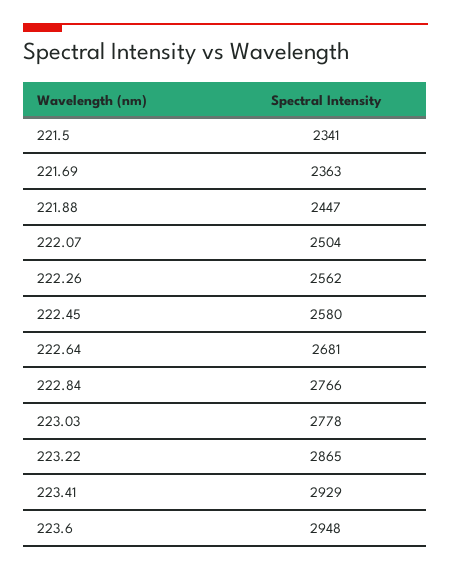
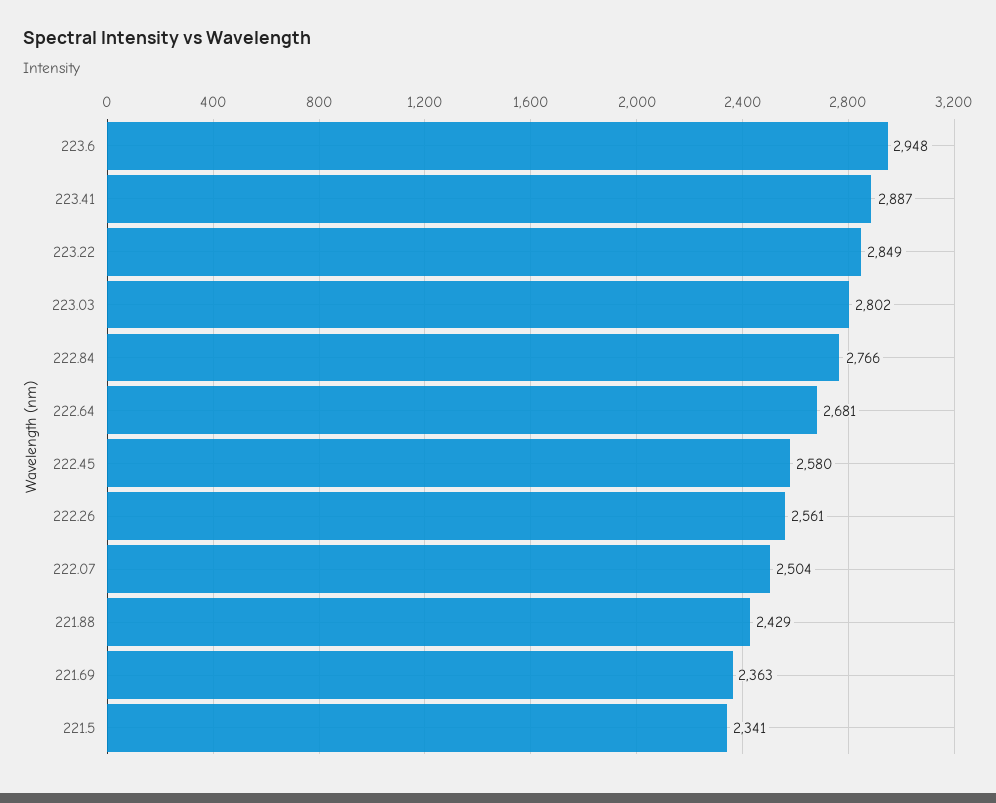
  {
    "221.5": 2341,
    "221.69": 2363,
-   "221.88": 2447,
+   "221.88": 2429,
    "222.07": 2504,
-   "222.26": 2562,
+   "222.26": 2561,
    "222.45": 2580,
    "222.64": 2681,
    "222.84": 2766,
-   "223.03": 2778,
+   "223.03": 2802,
-   "223.22": 2865,
+   "223.22": 2849,
-   "223.41": 2929,
+   "223.41": 2887,
    "223.6": 2948
  }

